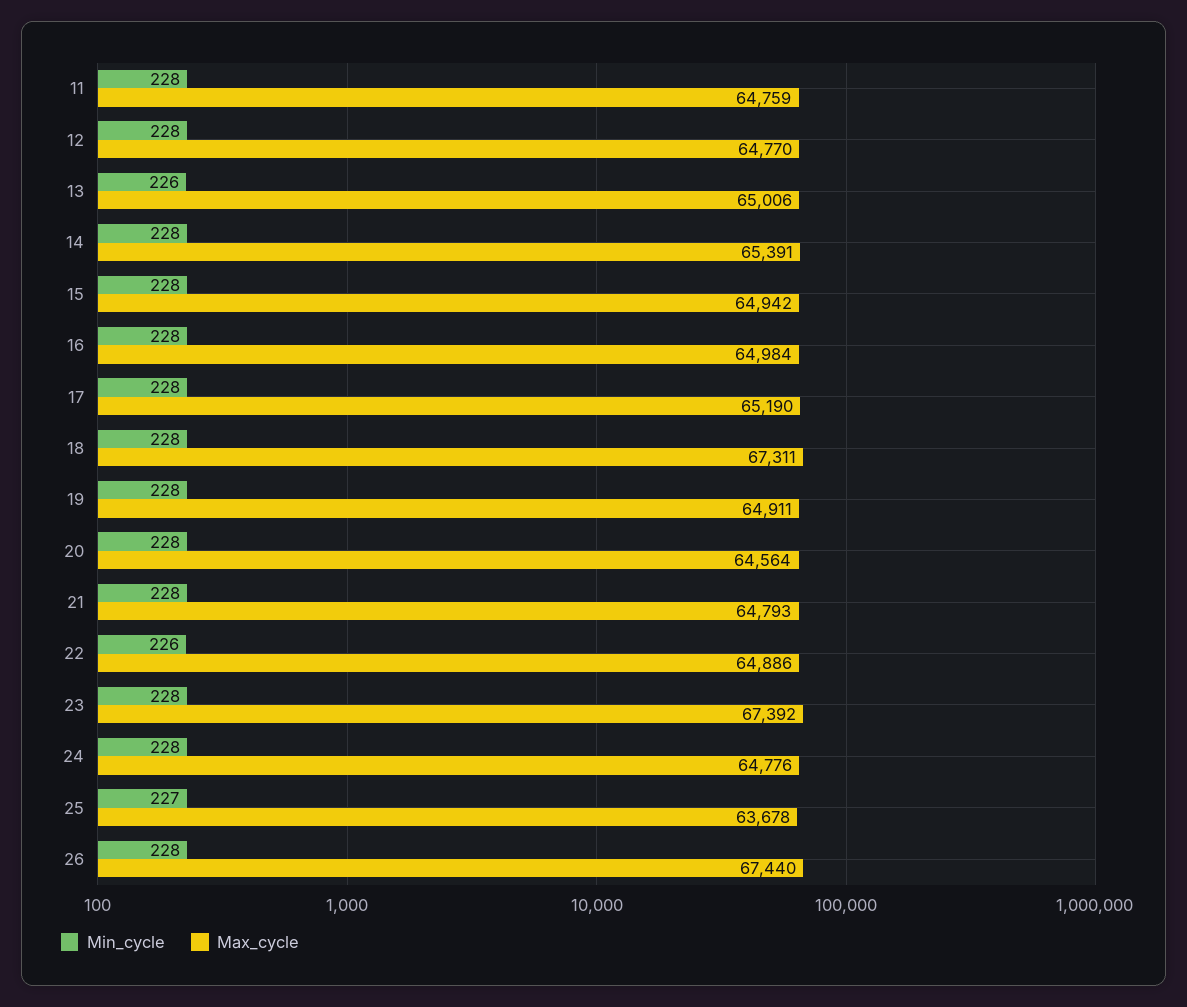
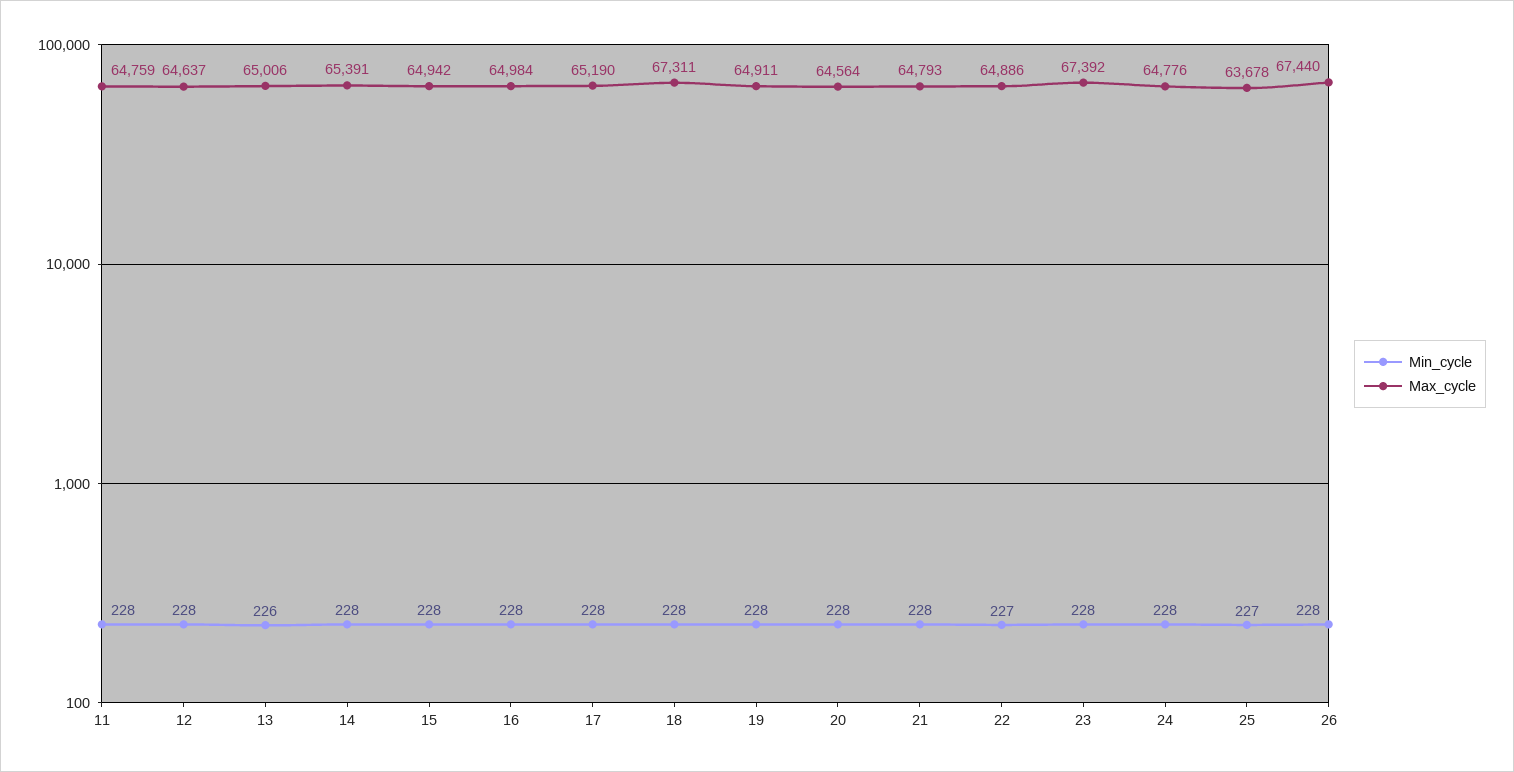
  {
    "Min_cycle": {
      "11": 228,
      "12": 228,
      "13": 226,
      "14": 228,
      "15": 228,
      "16": 228,
      "17": 228,
      "18": 228,
      "19": 228,
      "20": 228,
      "21": 228,
-     "22": 226,
+     "22": 227,
      "23": 228,
      "24": 228,
      "25": 227,
      "26": 228
    },
    "Max_cycle": {
      "11": 64759,
-     "12": 64770,
+     "12": 64637,
      "13": 65006,
      "14": 65391,
      "15": 64942,
      "16": 64984,
      "17": 65190,
      "18": 67311,
      "19": 64911,
      "20": 64564,
      "21": 64793,
      "22": 64886,
      "23": 67392,
      "24": 64776,
      "25": 63678,
      "26": 67440
    }
  }

